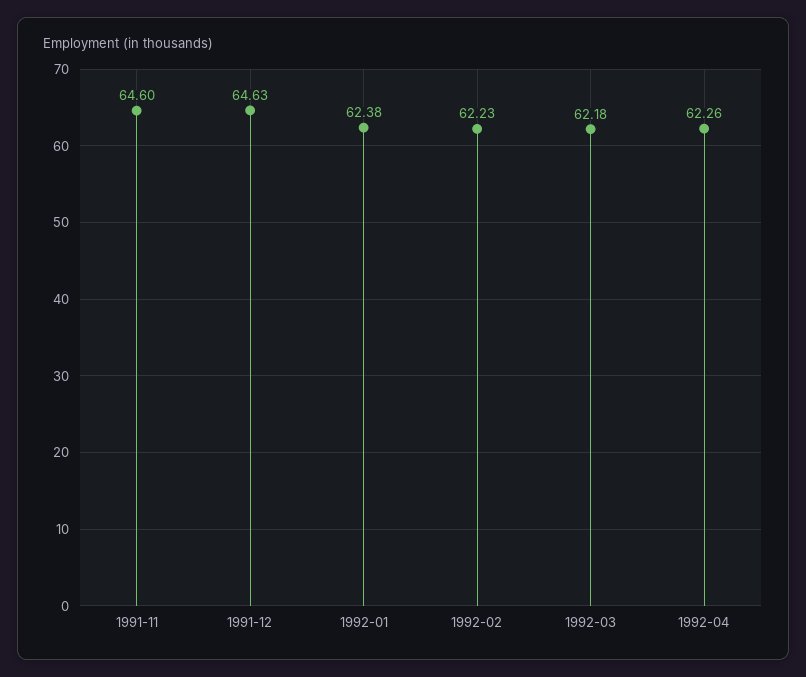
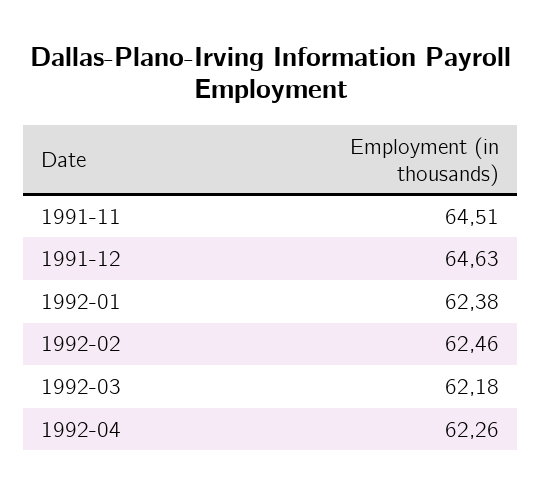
  {
-   "1991-11": 64.6,
+   "1991-11": 64.51,
    "1991-12": 64.63,
    "1992-01": 62.38,
-   "1992-02": 62.23,
+   "1992-02": 62.46,
    "1992-03": 62.18,
    "1992-04": 62.26
  }

